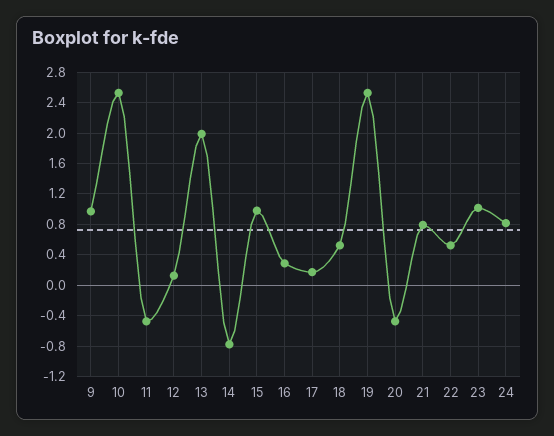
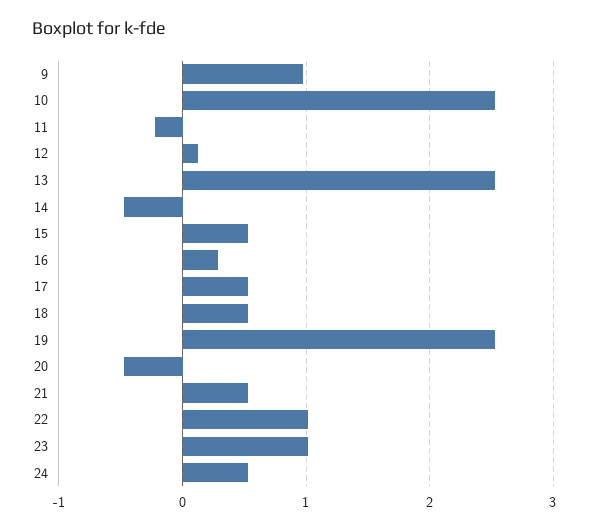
  {
    "9": 1,
    "10": 2.5,
-   "11": -0.5,
+   "11": -0.2,
    "12": 0.1,
-   "13": 2,
+   "13": 2.5,
-   "14": -0.8,
+   "14": -0.5,
-   "15": 1,
+   "15": 0.5,
    "16": 0.3,
-   "17": 0.2,
+   "17": 0.5,
    "18": 0.5,
    "19": 2.5,
    "20": -0.5,
-   "21": 0.8,
+   "21": 0.5,
-   "22": 0.5,
+   "22": 1,
    "23": 1,
-   "24": 0.8
+   "24": 0.5
  }

